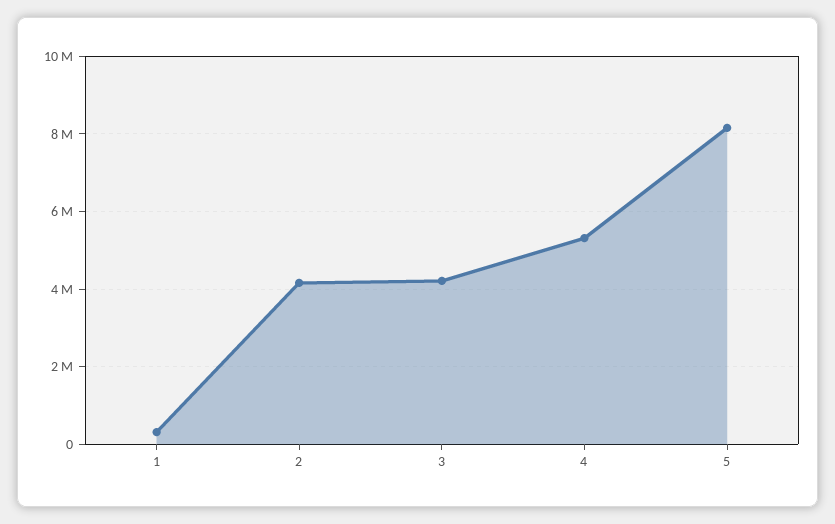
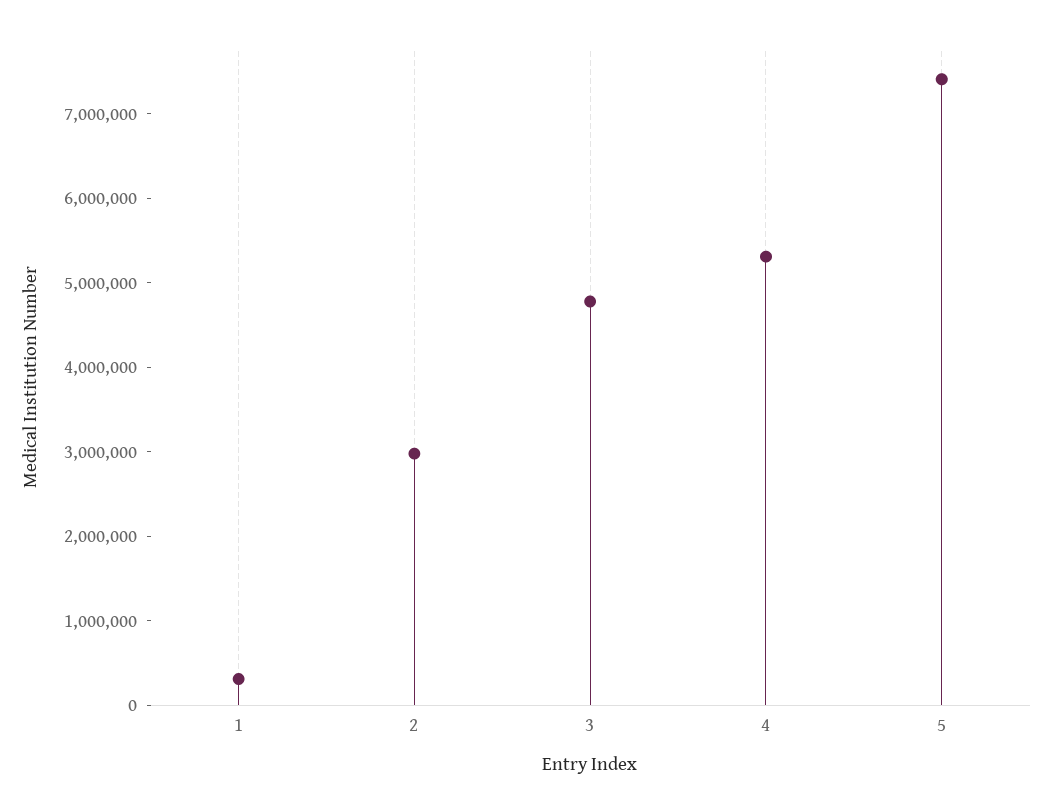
  {
    "1": 400000,
-   "2": 4200000,
+   "2": 3000000,
-   "3": 4200000,
+   "3": 4800000,
    "4": 5400000,
-   "5": 8200000
+   "5": 7400000
  }

